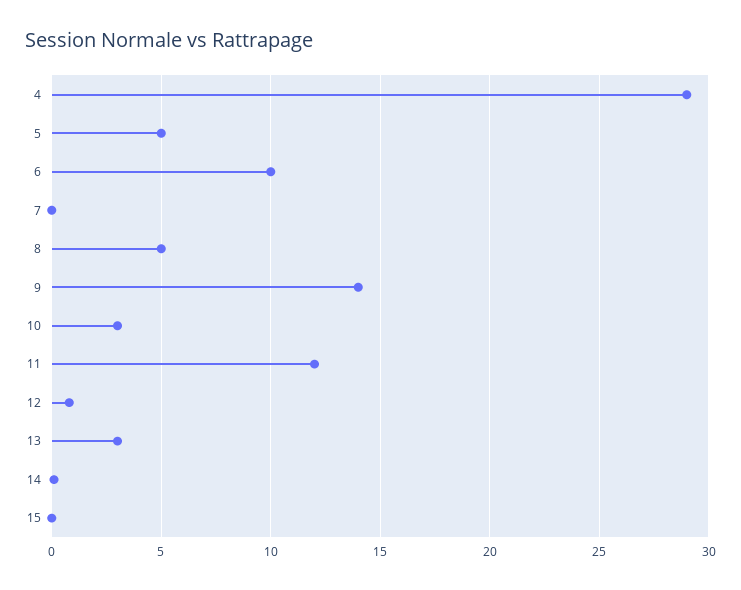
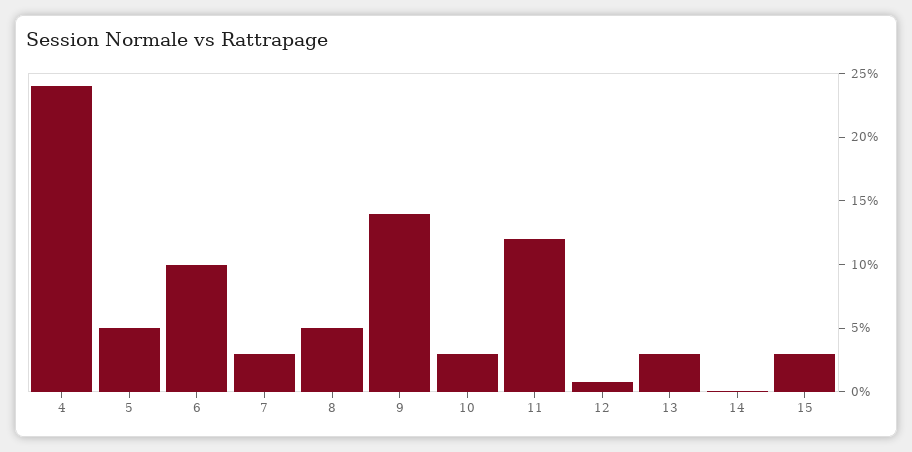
  {
-   "4": 29,
+   "4": 24,
    "5": 5,
    "6": 10,
-   "7": 0,
+   "7": 3,
    "8": 5,
    "9": 14,
    "10": 3,
    "11": 12,
    "12": 1,
    "13": 3,
    "14": 0,
-   "15": 0
+   "15": 3
  }

